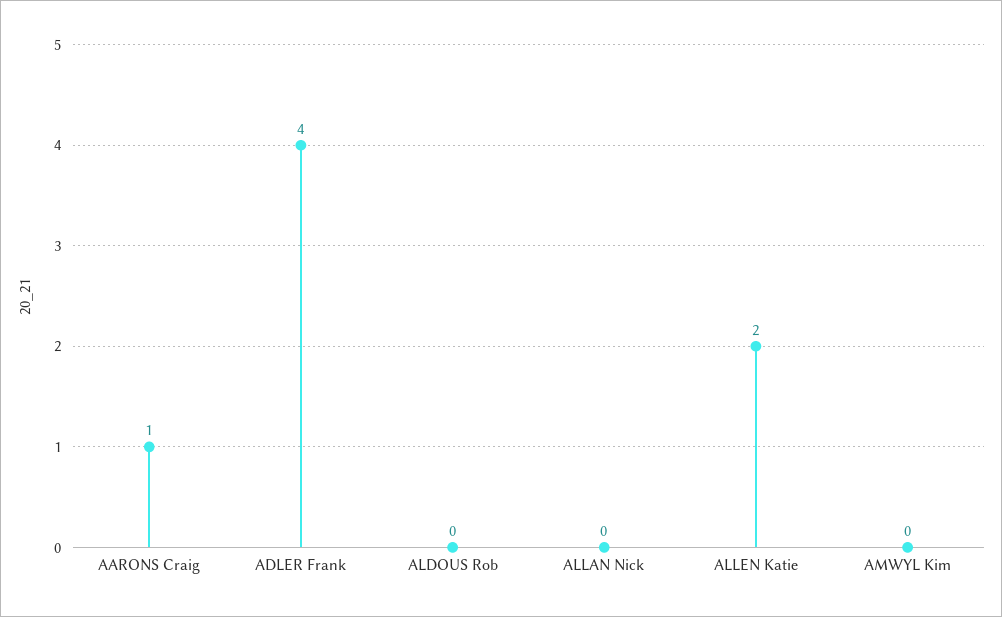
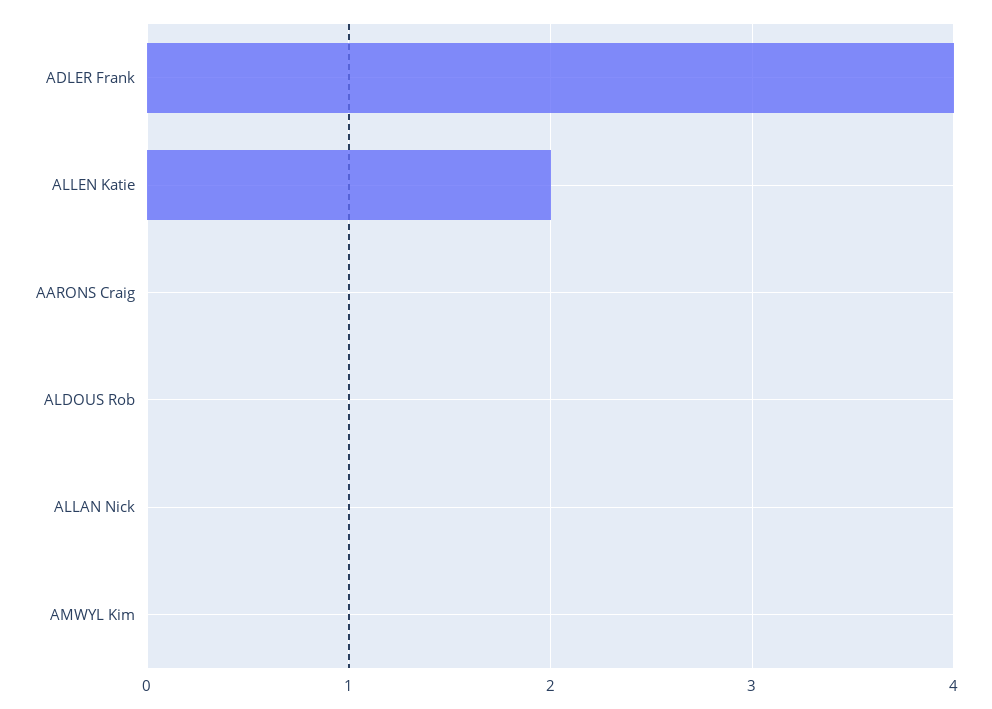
  {
-   "AARONS Craig": 1,
+   "AARONS Craig": 0,
    "ADLER Frank": 4,
    "ALDOUS Rob": 0,
    "ALLAN Nick": 0,
    "ALLEN Katie": 2,
    "AMWYL Kim": 0
  }

